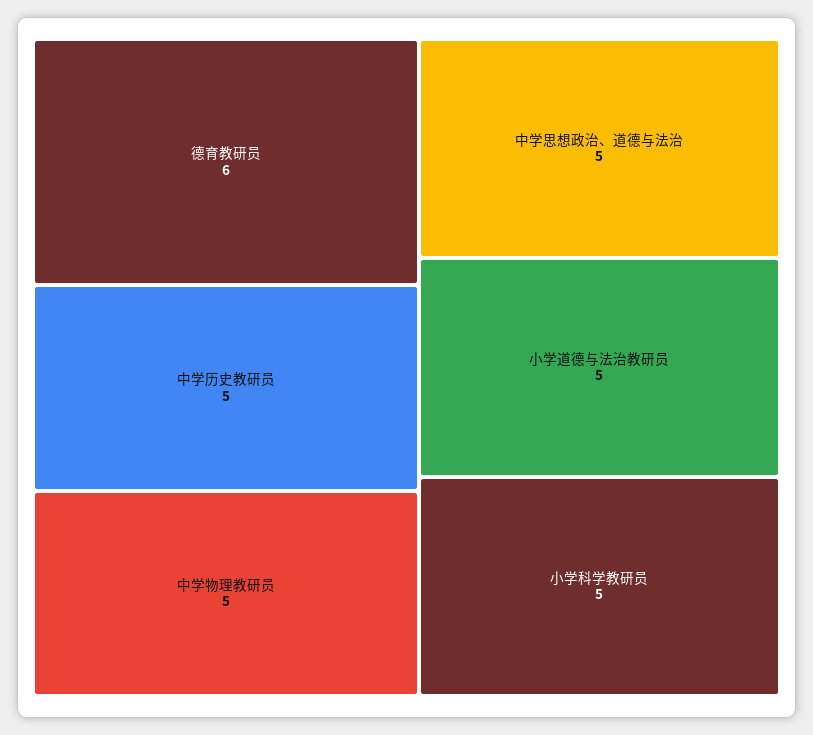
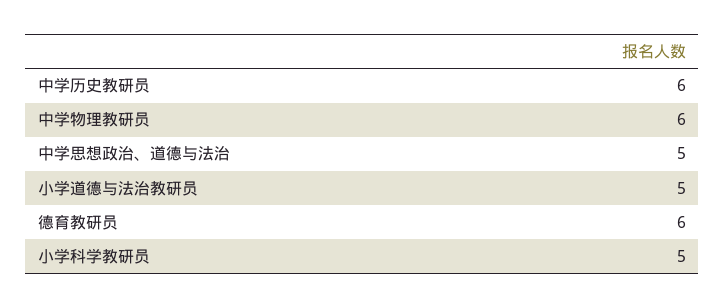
  {
    "德育教研员": 6,
-   "中学历史教研员": 5,
+   "中学历史教研员": 6,
-   "中学物理教研员": 5,
+   "中学物理教研员": 6,
    "中学思想政治、道德与法治": 5,
    "小学道德与法治教研员": 5,
    "小学科学教研员": 5
  }

